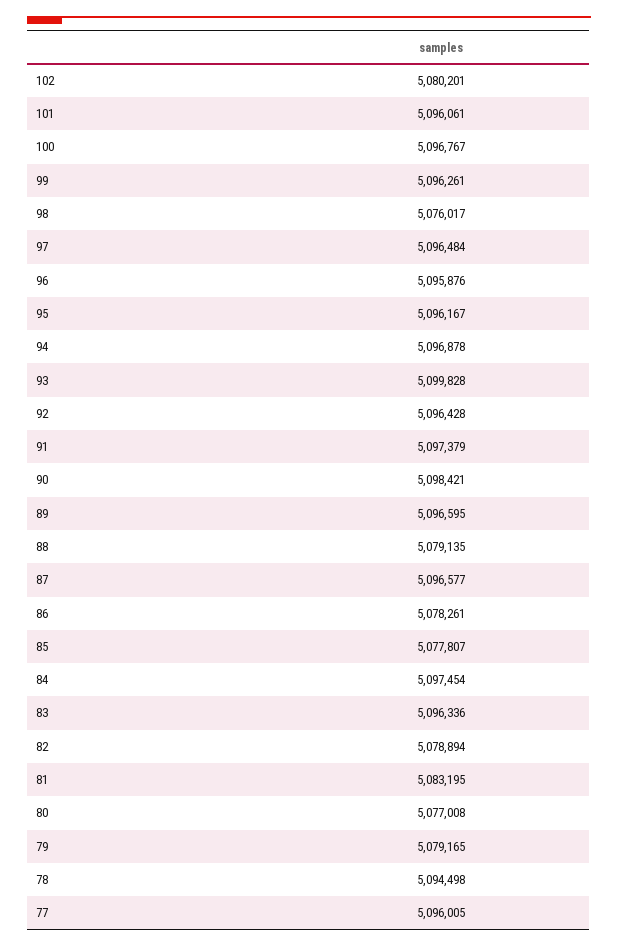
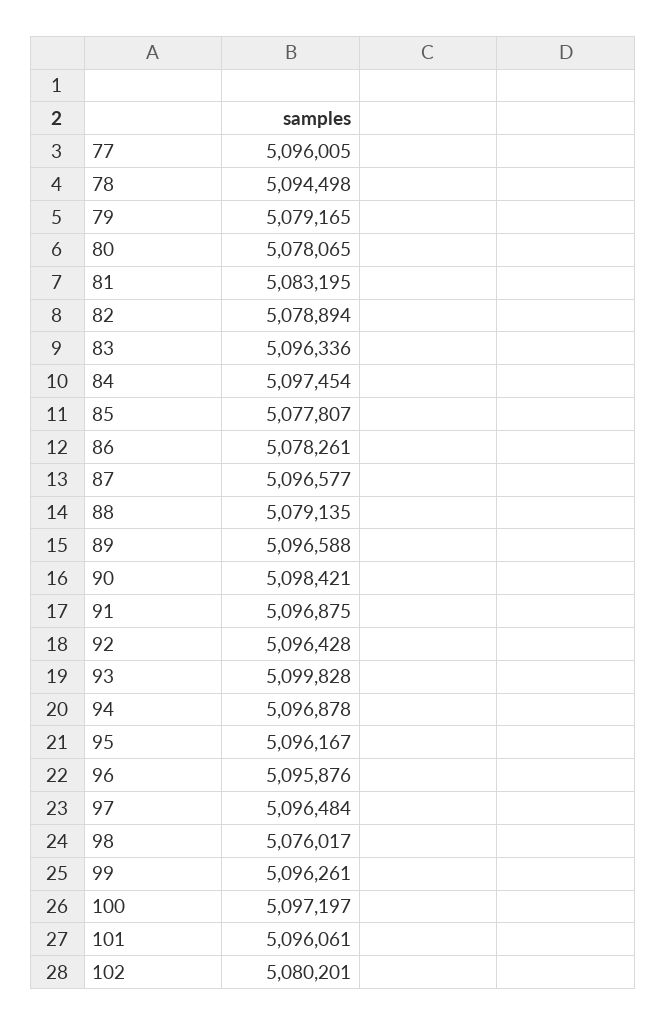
  {
    "102": 5080201,
    "101": 5096061,
-   "100": 5096767,
+   "100": 5097197,
    "99": 5096261,
    "98": 5076017,
    "97": 5096484,
    "96": 5095876,
    "95": 5096167,
    "94": 5096878,
    "93": 5099828,
    "92": 5096428,
-   "91": 5097379,
+   "91": 5096875,
    "90": 5098421,
-   "89": 5096595,
+   "89": 5096588,
    "88": 5079135,
    "87": 5096577,
    "86": 5078261,
    "85": 5077807,
    "84": 5097454,
    "83": 5096336,
    "82": 5078894,
    "81": 5083195,
-   "80": 5077008,
+   "80": 5078065,
    "79": 5079165,
    "78": 5094498,
    "77": 5096005
  }

